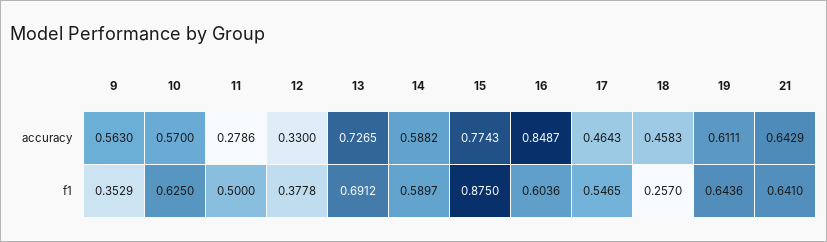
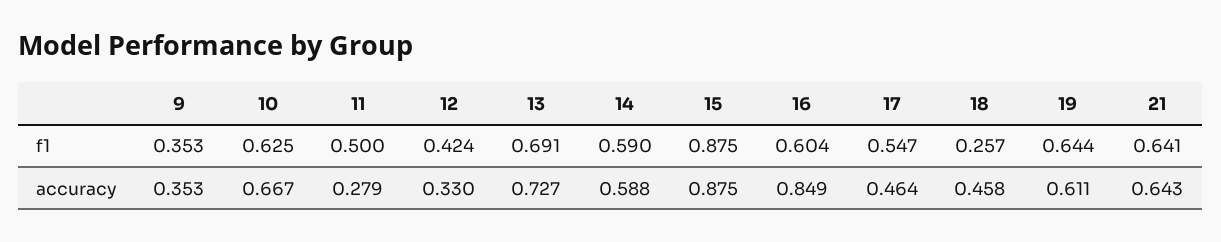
  {
    "9": {
-     "accuracy": 0.563,
+     "accuracy": 0.353,
      "f1": 0.3529
    },
    "10": {
-     "accuracy": 0.57,
+     "accuracy": 0.667,
      "f1": 0.625
    },
    "11": {
      "accuracy": 0.2786,
      "f1": 0.5
    },
    "12": {
      "accuracy": 0.33,
-     "f1": 0.3778
+     "f1": 0.424
    },
    "13": {
      "accuracy": 0.7265,
      "f1": 0.6912
    },
    "14": {
      "accuracy": 0.5882,
      "f1": 0.5897
    },
    "15": {
-     "accuracy": 0.7743,
+     "accuracy": 0.875,
      "f1": 0.875
    },
    "16": {
      "accuracy": 0.8487,
      "f1": 0.6036
    },
    "17": {
      "accuracy": 0.4643,
      "f1": 0.5465
    },
    "18": {
      "accuracy": 0.4583,
      "f1": 0.257
    },
    "19": {
      "accuracy": 0.6111,
      "f1": 0.6436
    },
    "21": {
      "accuracy": 0.6429,
      "f1": 0.641
    }
  }

